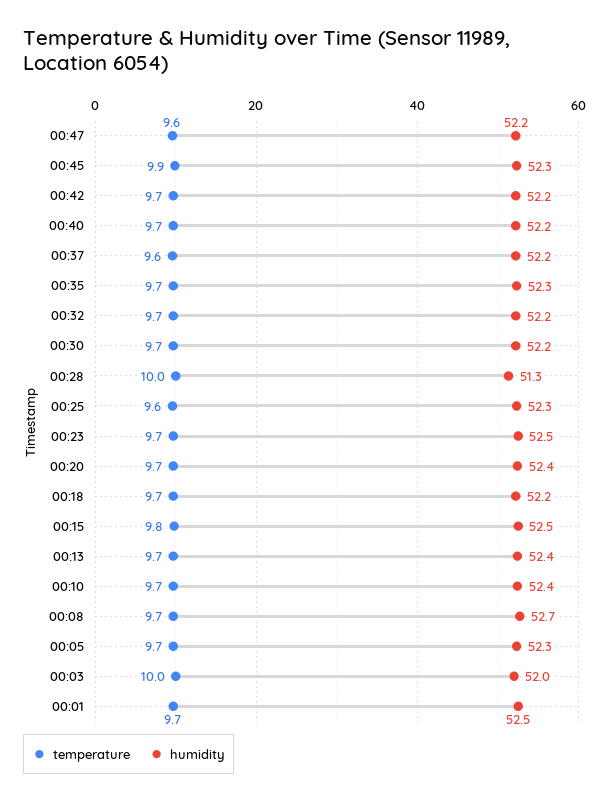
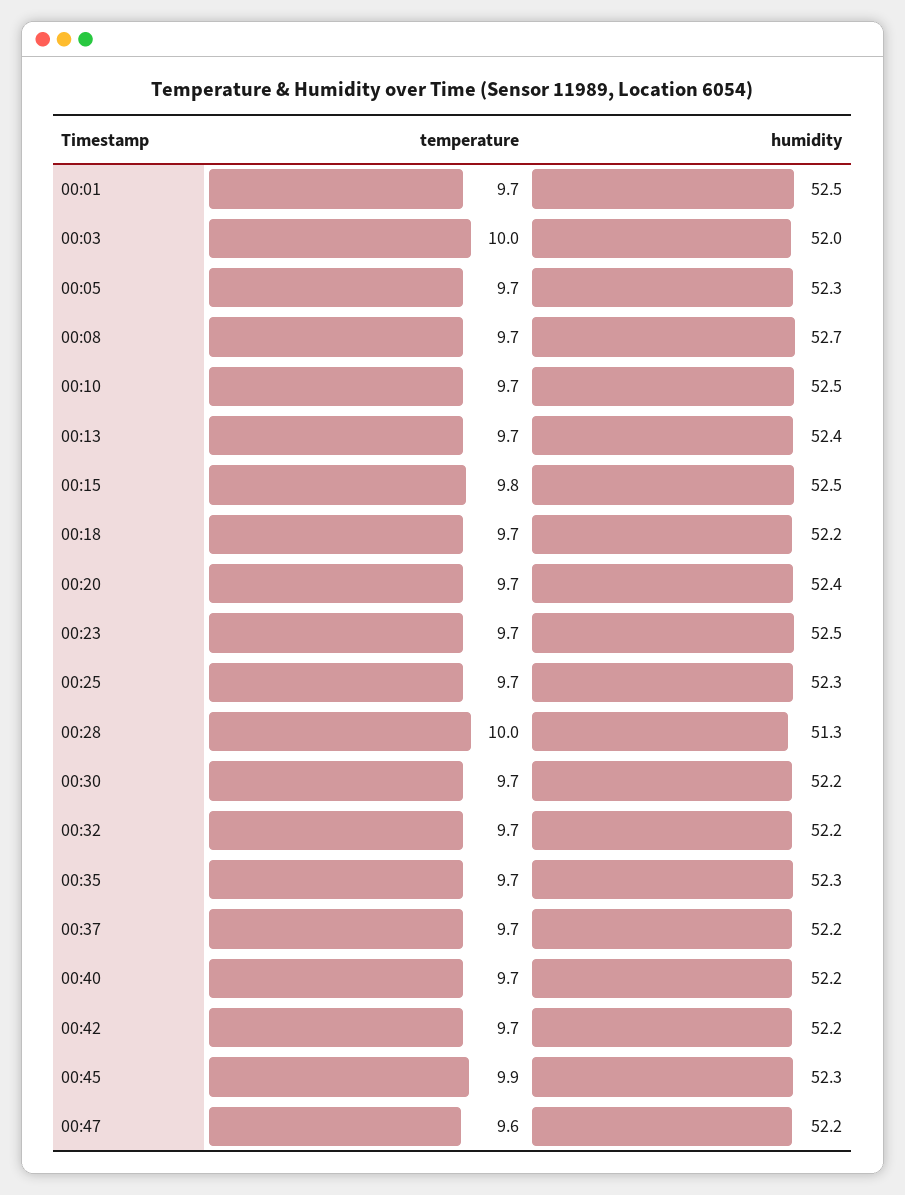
  {
    "temperature": {
      "00:47": 9.6,
      "00:45": 9.9,
      "00:42": 9.7,
      "00:40": 9.7,
-     "00:37": 9.6,
+     "00:37": 9.7,
      "00:35": 9.7,
      "00:32": 9.7,
      "00:30": 9.7,
      "00:28": 10,
-     "00:25": 9.6,
+     "00:25": 9.7,
      "00:23": 9.7,
      "00:20": 9.7,
      "00:18": 9.7,
      "00:15": 9.8,
      "00:13": 9.7,
      "00:10": 9.7,
      "00:08": 9.7,
      "00:05": 9.7,
      "00:03": 10,
      "00:01": 9.7
    },
    "humidity": {
      "00:47": 52.2,
      "00:45": 52.3,
      "00:42": 52.2,
      "00:40": 52.2,
      "00:37": 52.2,
      "00:35": 52.3,
      "00:32": 52.2,
      "00:30": 52.2,
      "00:28": 51.3,
      "00:25": 52.3,
      "00:23": 52.5,
      "00:20": 52.4,
      "00:18": 52.2,
      "00:15": 52.5,
      "00:13": 52.4,
-     "00:10": 52.4,
+     "00:10": 52.5,
      "00:08": 52.7,
      "00:05": 52.3,
      "00:03": 52,
      "00:01": 52.5
    }
  }

